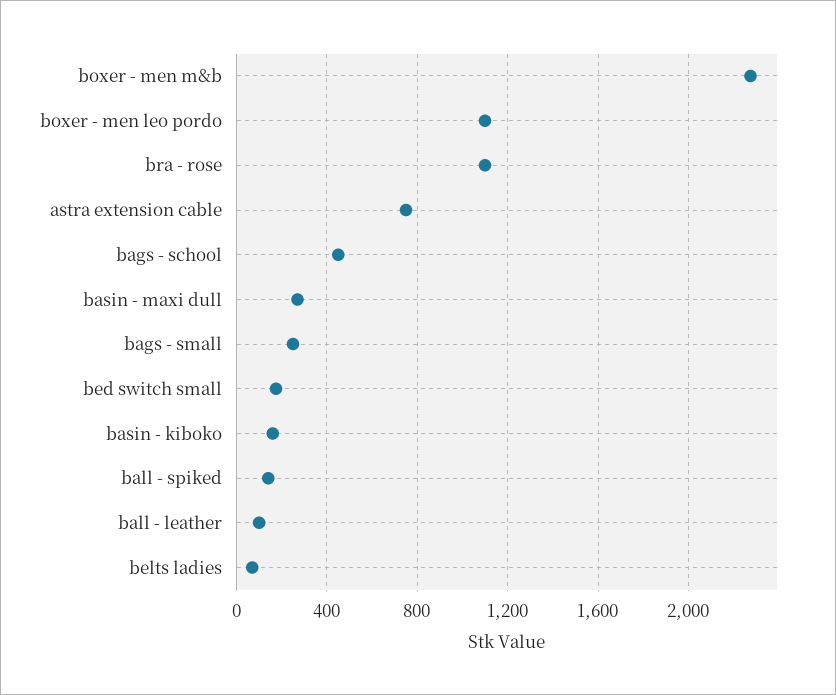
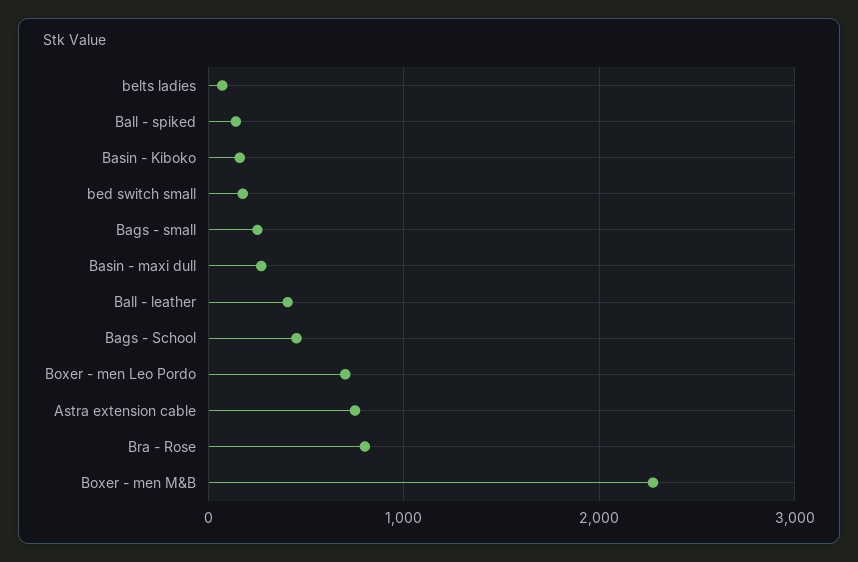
  {
    "boxer - men m&b": 2300,
-   "boxer - men leo pordo": 1100,
+   "boxer - men leo pordo": 700,
-   "bra - rose": 1100,
+   "bra - rose": 800,
    "astra extension cable": 750,
    "bags - school": 450,
    "basin - maxi dull": 250,
    "bags - small": 250,
    "bed switch small": 200,
    "basin - kiboko": 150,
    "ball - spiked": 150,
-   "ball - leather": 100,
+   "ball - leather": 400,
    "belts ladies": 50
  }

